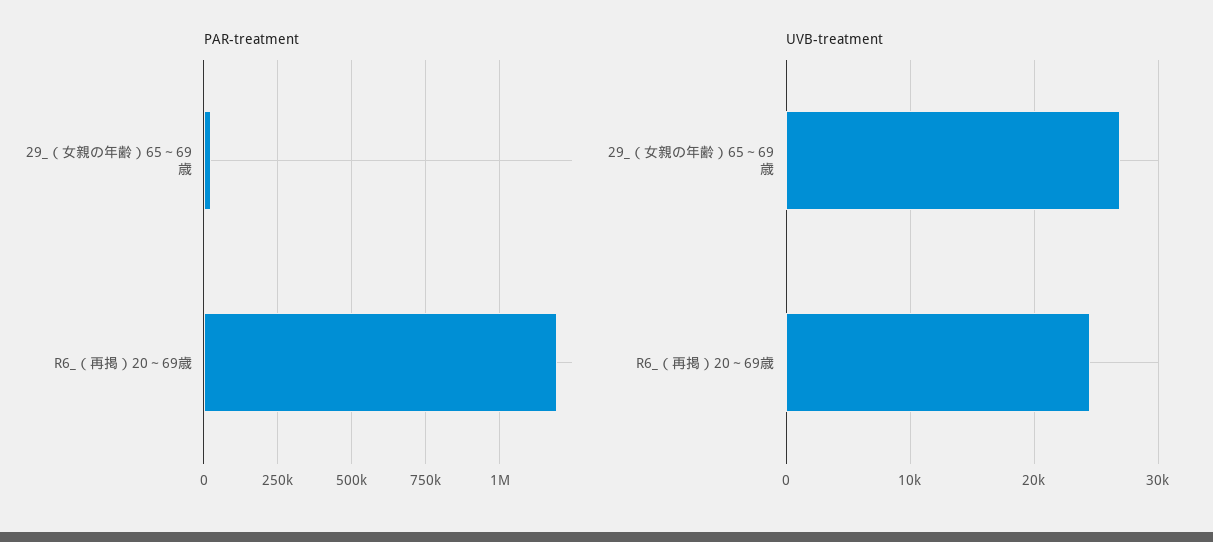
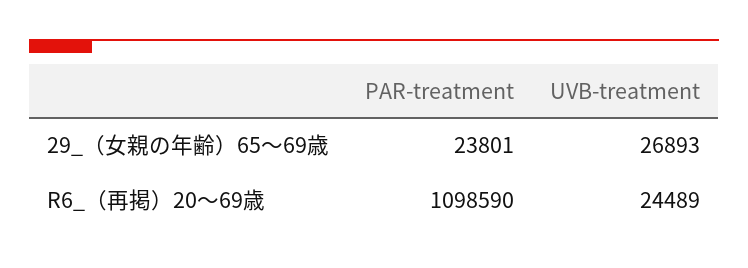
  {
    "PAR-treatment": {
      "29_（女親の年齢）65～69歳": 23801,
-     "R6_（再掲）20～69歳": 1200000
+     "R6_（再掲）20～69歳": 1098590
    },
    "UVB-treatment": {
      "29_（女親の年齢）65～69歳": 26893,
      "R6_（再掲）20～69歳": 24489
    }
  }

